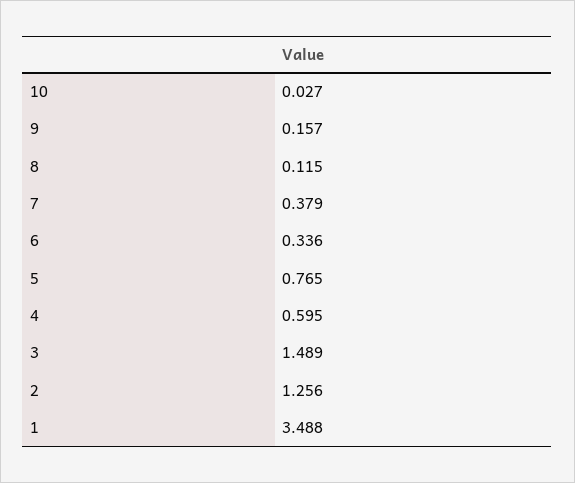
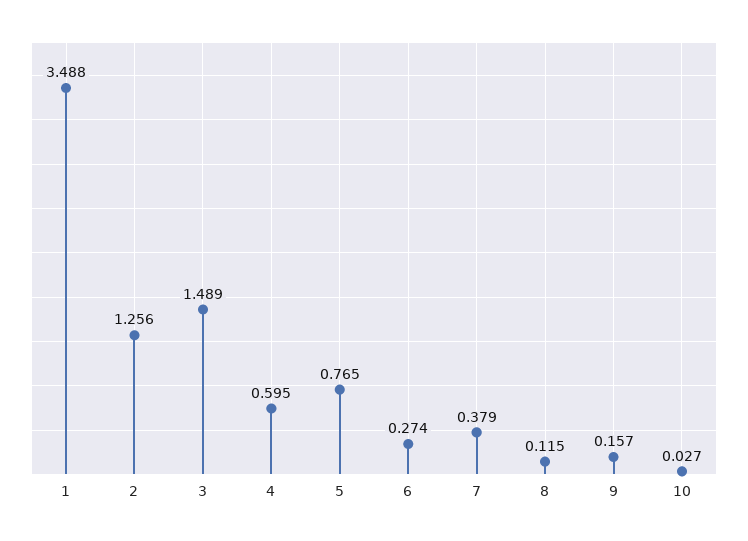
  {
    "10": 0.027,
    "9": 0.157,
    "8": 0.115,
    "7": 0.379,
-   "6": 0.336,
+   "6": 0.274,
    "5": 0.765,
    "4": 0.595,
    "3": 1.489,
    "2": 1.256,
    "1": 3.488
  }

